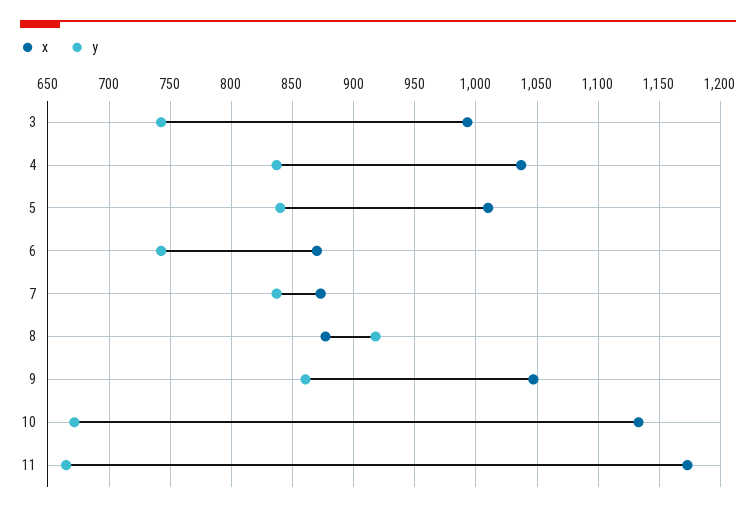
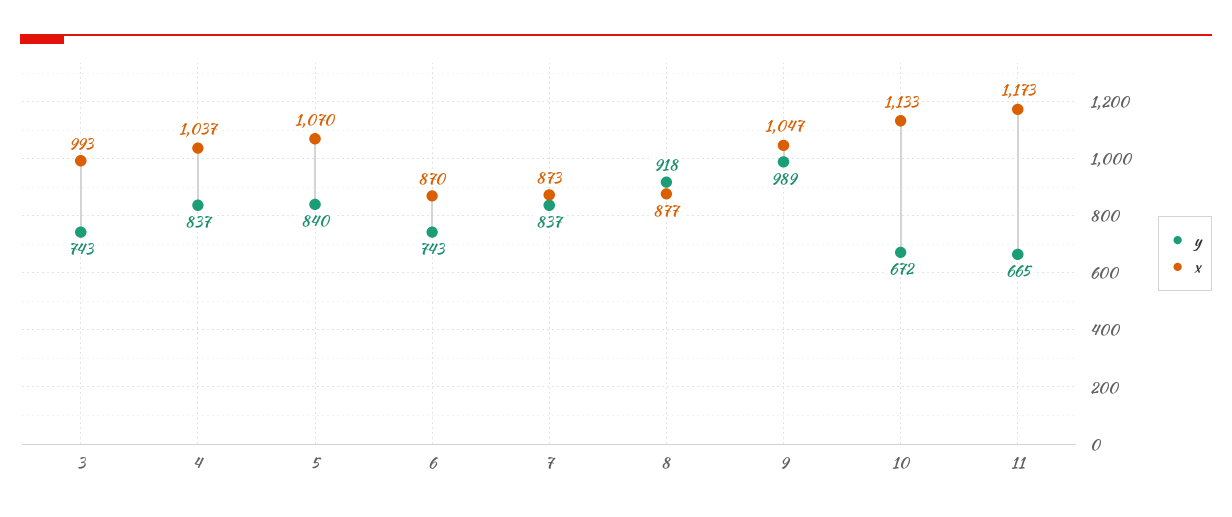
  {
    "x": {
      "3": 993,
      "4": 1037,
-     "5": 1010,
+     "5": 1070,
      "6": 870,
      "7": 873,
      "8": 877,
      "9": 1047,
      "10": 1133,
      "11": 1173
    },
    "y": {
      "3": 743,
      "4": 837,
      "5": 840,
      "6": 743,
      "7": 837,
      "8": 918,
-     "9": 860,
+     "9": 989,
      "10": 672,
      "11": 665
    }
  }

